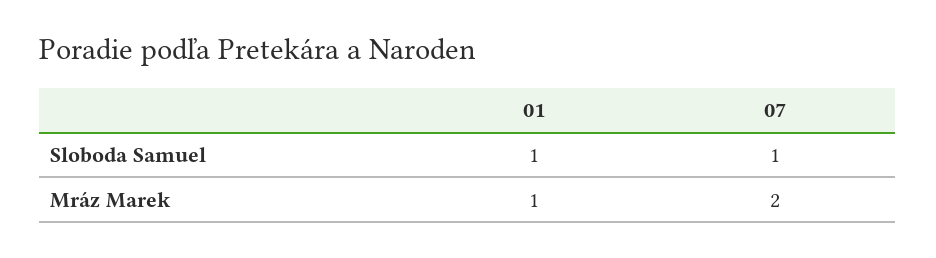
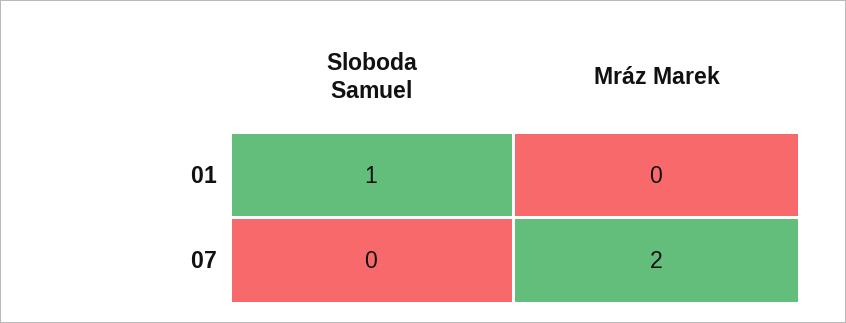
  {
    "01": {
      "Sloboda Samuel": 1,
-     "Mráz Marek": 1
+     "Mráz Marek": 0
    },
    "07": {
-     "Sloboda Samuel": 1,
+     "Sloboda Samuel": 0,
      "Mráz Marek": 2
    }
  }

